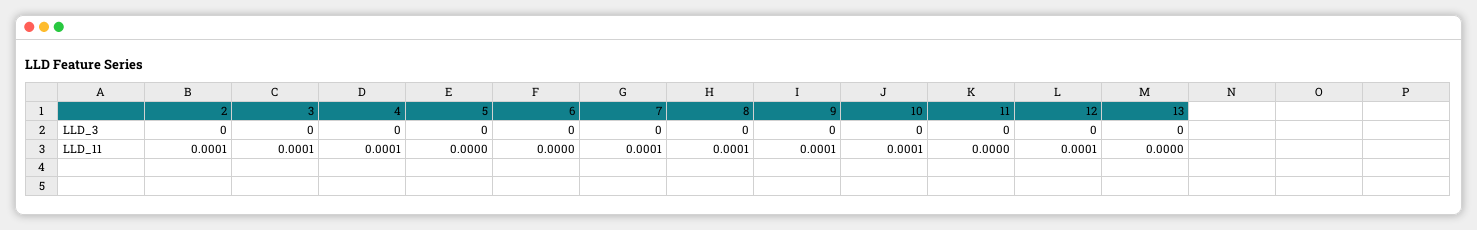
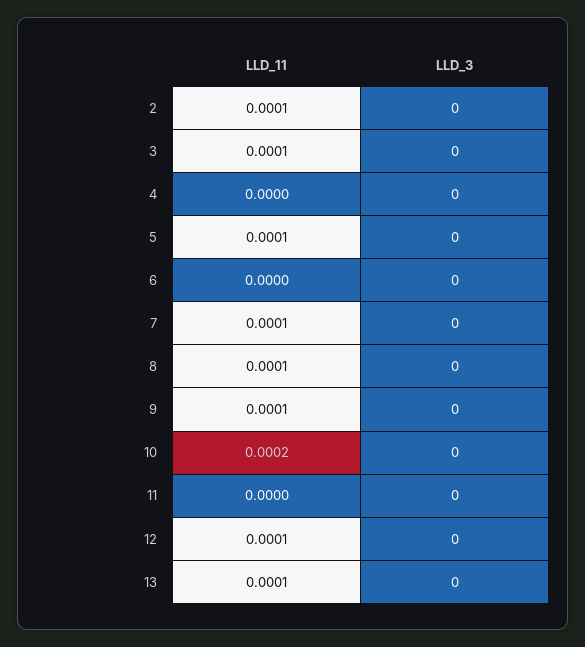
  {
    "2": {
      "LLD_3": 0,
      "LLD_11": 0.0001
    },
    "3": {
      "LLD_3": 0,
      "LLD_11": 0.0001
    },
    "4": {
      "LLD_3": 0,
-     "LLD_11": 0.0001
+     "LLD_11": 0
    },
    "5": {
      "LLD_3": 0,
-     "LLD_11": 0
+     "LLD_11": 0.0001
    },
    "6": {
      "LLD_3": 0,
      "LLD_11": 0
    },
    "7": {
      "LLD_3": 0,
      "LLD_11": 0.0001
    },
    "8": {
      "LLD_3": 0,
      "LLD_11": 0.0001
    },
    "9": {
      "LLD_3": 0,
      "LLD_11": 0.0001
    },
    "10": {
      "LLD_3": 0,
-     "LLD_11": 0.0001
+     "LLD_11": 0.0002
    },
    "11": {
      "LLD_3": 0,
      "LLD_11": 0
    },
    "12": {
      "LLD_3": 0,
      "LLD_11": 0.0001
    },
    "13": {
      "LLD_3": 0,
-     "LLD_11": 0
+     "LLD_11": 0.0001
    }
  }

